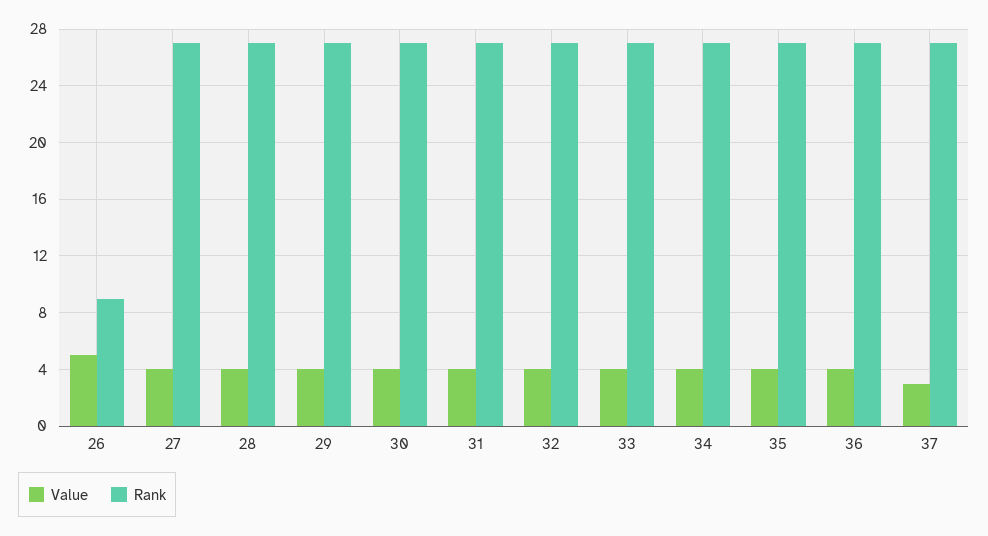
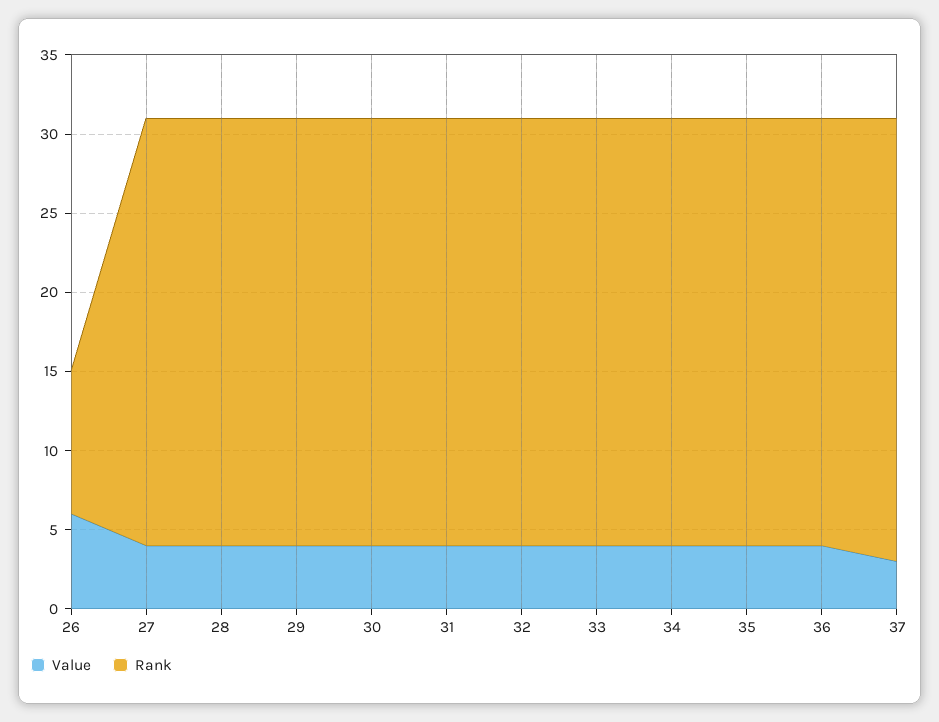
  {
    "Value": {
-     "26": 5,
+     "26": 6,
      "27": 4,
      "28": 4,
      "29": 4,
      "30": 4,
      "31": 4,
      "32": 4,
      "33": 4,
      "34": 4,
      "35": 4,
      "36": 4,
      "37": 3
    },
    "Rank": {
      "26": 9,
      "27": 27,
      "28": 27,
      "29": 27,
      "30": 27,
      "31": 27,
      "32": 27,
      "33": 27,
      "34": 27,
      "35": 27,
      "36": 27,
-     "37": 27
+     "37": 28
    }
  }

